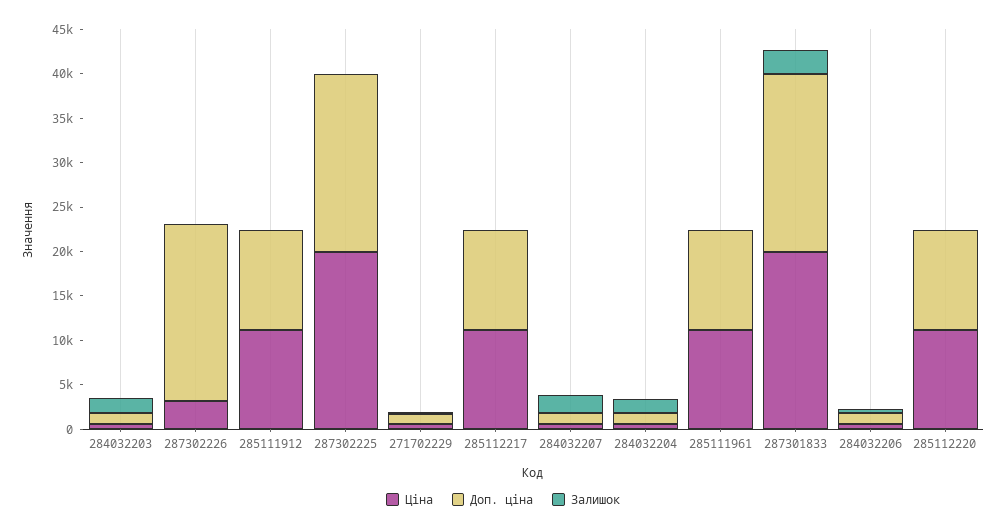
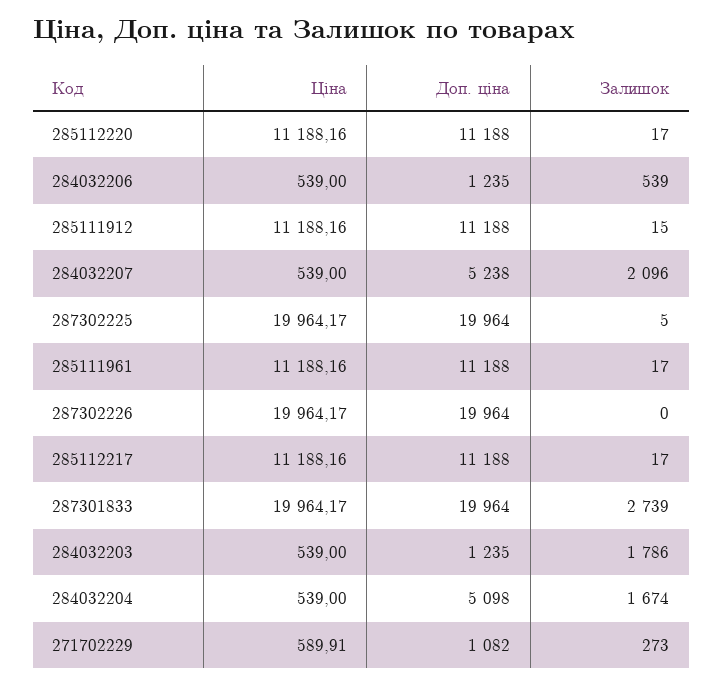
  {
    "Ціна": {
      "284032203": 539,
-     "287302226": 3000,
+     "287302226": 19964.17,
      "285111912": 11188.16,
      "287302225": 19964.17,
      "271702229": 589.91,
      "285112217": 11188.16,
      "284032207": 539,
      "284032204": 539,
      "285111961": 11188.16,
      "287301833": 19964.17,
      "284032206": 539,
      "285112220": 11188.16
    },
    "Доп. ціна": {
      "284032203": 1235,
      "287302226": 19964,
      "285111912": 11188,
      "287302225": 19964,
      "271702229": 1082,
      "285112217": 11188,
-     "284032207": 1000,
+     "284032207": 5238,
-     "284032204": 1000,
+     "284032204": 5098,
      "285111961": 11188,
      "287301833": 19964,
      "284032206": 1235,
      "285112220": 11188
    },
    "Залишок": {
      "284032203": 1786,
      "287302226": 0,
      "285111912": 15,
      "287302225": 5,
      "271702229": 273,
      "285112217": 17,
      "284032207": 2096,
      "284032204": 1674,
      "285111961": 17,
      "287301833": 2739,
      "284032206": 539,
      "285112220": 17
    }
  }

